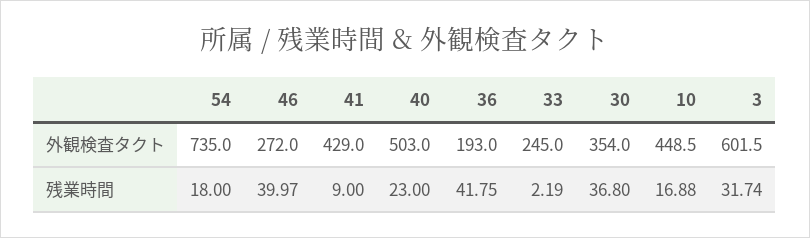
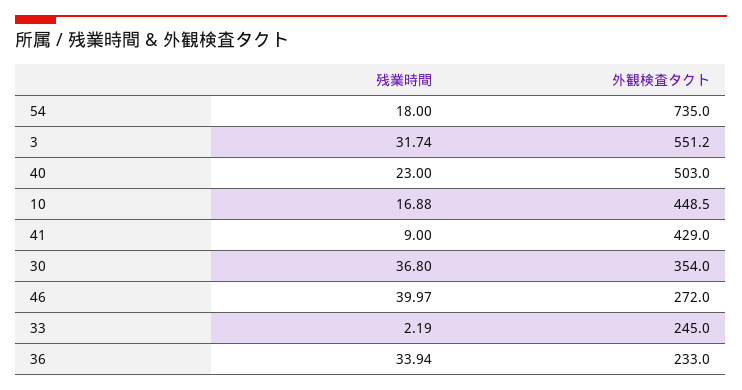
  {
    "54": {
      "外観検査タクト": 735,
      "残業時間": 18
    },
    "46": {
      "外観検査タクト": 272,
      "残業時間": 39.97
    },
    "41": {
      "外観検査タクト": 429,
      "残業時間": 9
    },
    "40": {
      "外観検査タクト": 503,
      "残業時間": 23
    },
    "36": {
-     "外観検査タクト": 193,
+     "外観検査タクト": 233,
-     "残業時間": 41.75
+     "残業時間": 33.94
    },
    "33": {
      "外観検査タクト": 245,
      "残業時間": 2.19
    },
    "30": {
      "外観検査タクト": 354,
      "残業時間": 36.8
    },
    "10": {
      "外観検査タクト": 448.5,
      "残業時間": 16.88
    },
    "3": {
-     "外観検査タクト": 601.5,
+     "外観検査タクト": 551.2,
      "残業時間": 31.74
    }
  }

